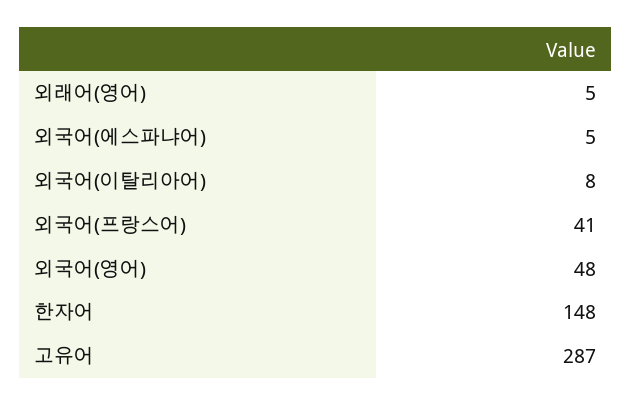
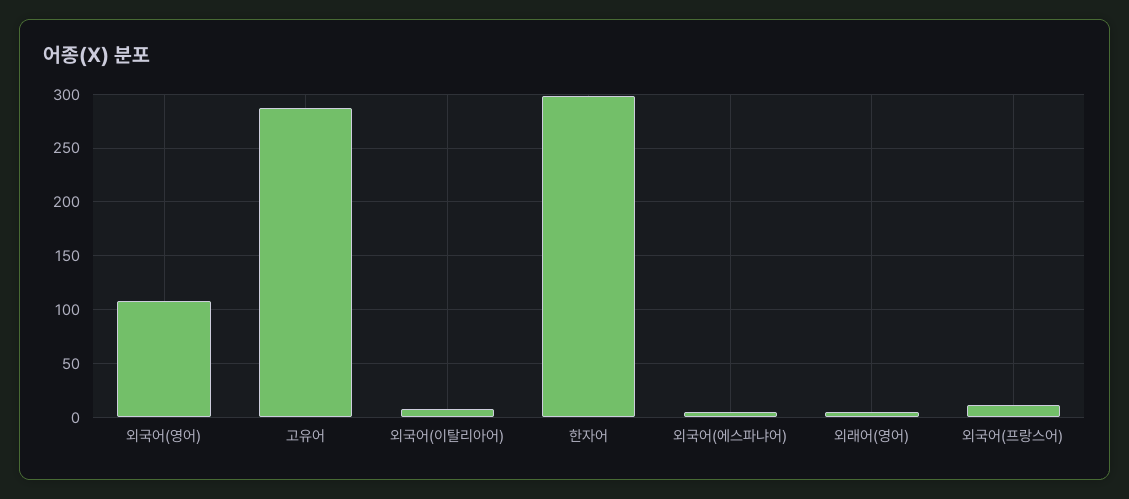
  {
    "외래어(영어)": 5,
    "외국어(에스파냐어)": 5,
    "외국어(이탈리아어)": 8,
-   "외국어(프랑스어)": 41,
+   "외국어(프랑스어)": 10,
-   "외국어(영어)": 48,
+   "외국어(영어)": 110,
-   "한자어": 148,
+   "한자어": 300,
    "고유어": 287
  }

